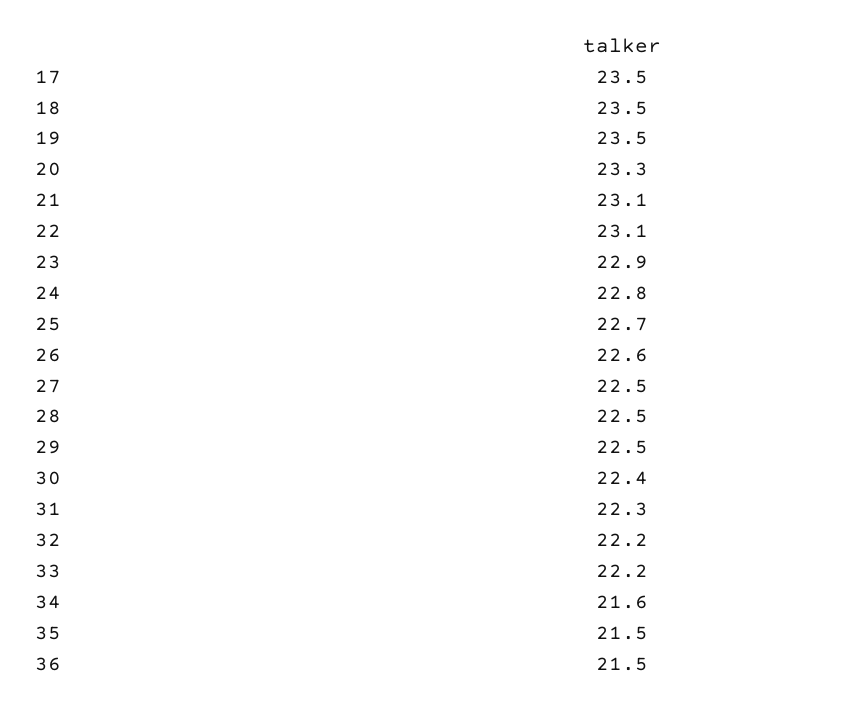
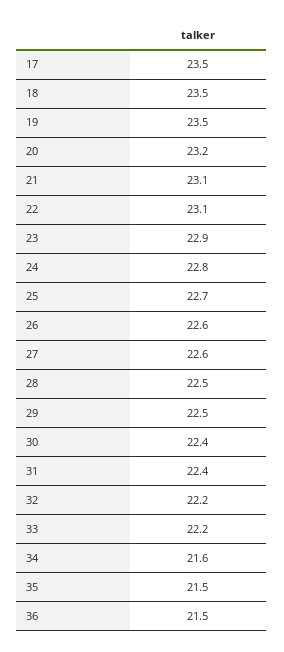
  {
    "17": 23.5,
    "18": 23.5,
    "19": 23.5,
-   "20": 23.3,
+   "20": 23.2,
    "21": 23.1,
    "22": 23.1,
    "23": 22.9,
    "24": 22.8,
    "25": 22.7,
    "26": 22.6,
-   "27": 22.5,
+   "27": 22.6,
    "28": 22.5,
    "29": 22.5,
    "30": 22.4,
-   "31": 22.3,
+   "31": 22.4,
    "32": 22.2,
    "33": 22.2,
    "34": 21.6,
    "35": 21.5,
    "36": 21.5
  }

